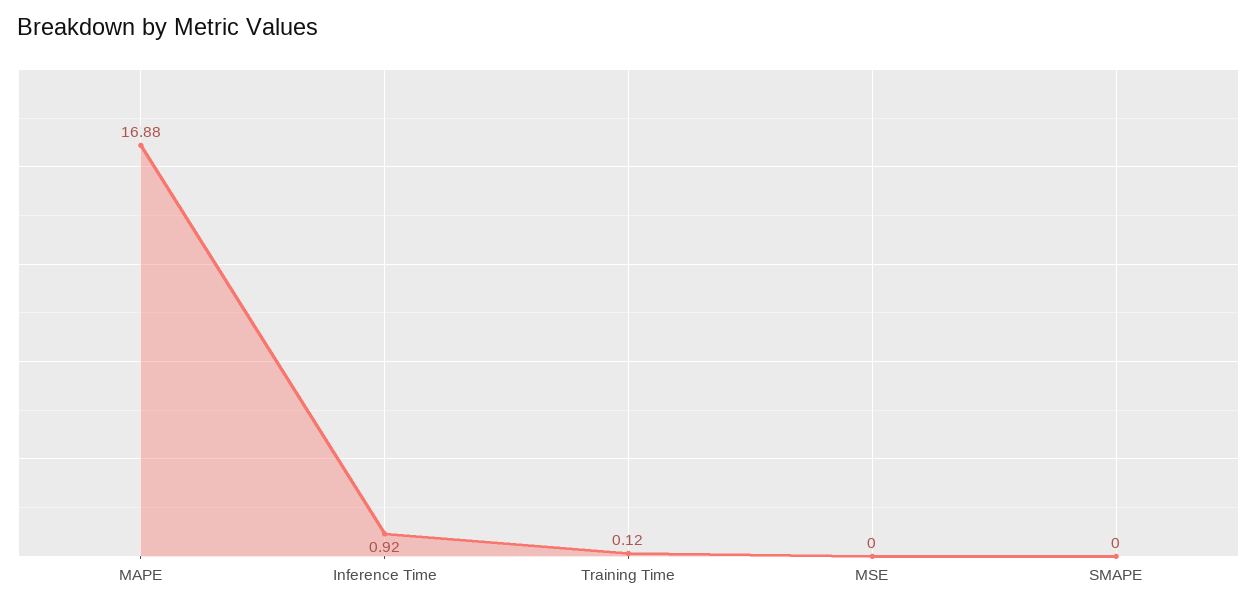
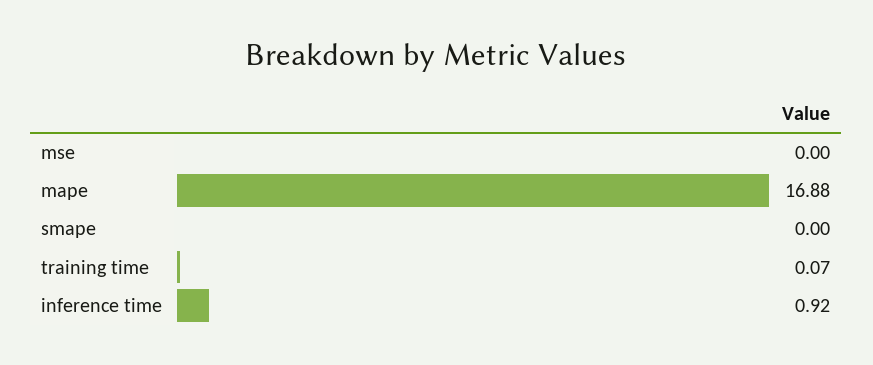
  {
    "MAPE": 16.88,
    "Inference Time": 0.92,
-   "Training Time": 0.12,
+   "Training Time": 0.07,
    "MSE": 0,
    "SMAPE": 0
  }

